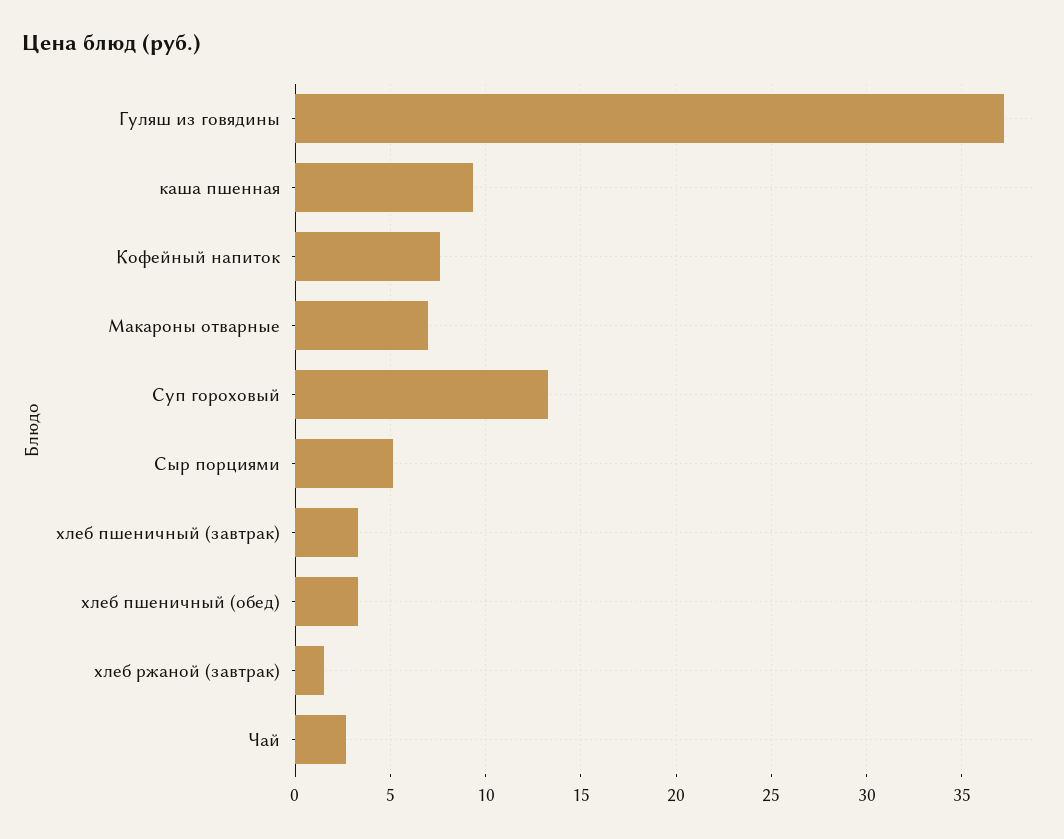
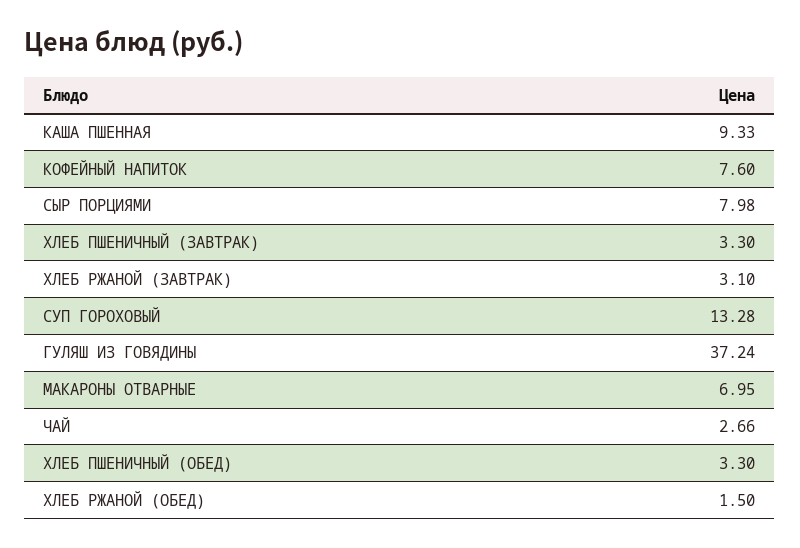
  {
    "Гуляш из говядины": 37.24,
    "каша пшенная": 9.33,
    "Кофейный напиток": 7.6,
    "Макароны отварные": 6.95,
    "Суп гороховый": 13.28,
-   "Сыр порциями": 5,
+   "Сыр порциями": 7.98,
    "хлеб пшеничный (завтрак)": 3.3,
    "хлеб пшеничный (обед)": 3.3,
-   "хлеб ржаной (завтрак)": 1.5,
+   "хлеб ржаной (завтрак)": 3.1,
-   "Чай": 2.66
+   "Чай": 2.66,
+   "ХЛЕБ РЖАНОЙ (ОБЕД)": 1.5
  }

